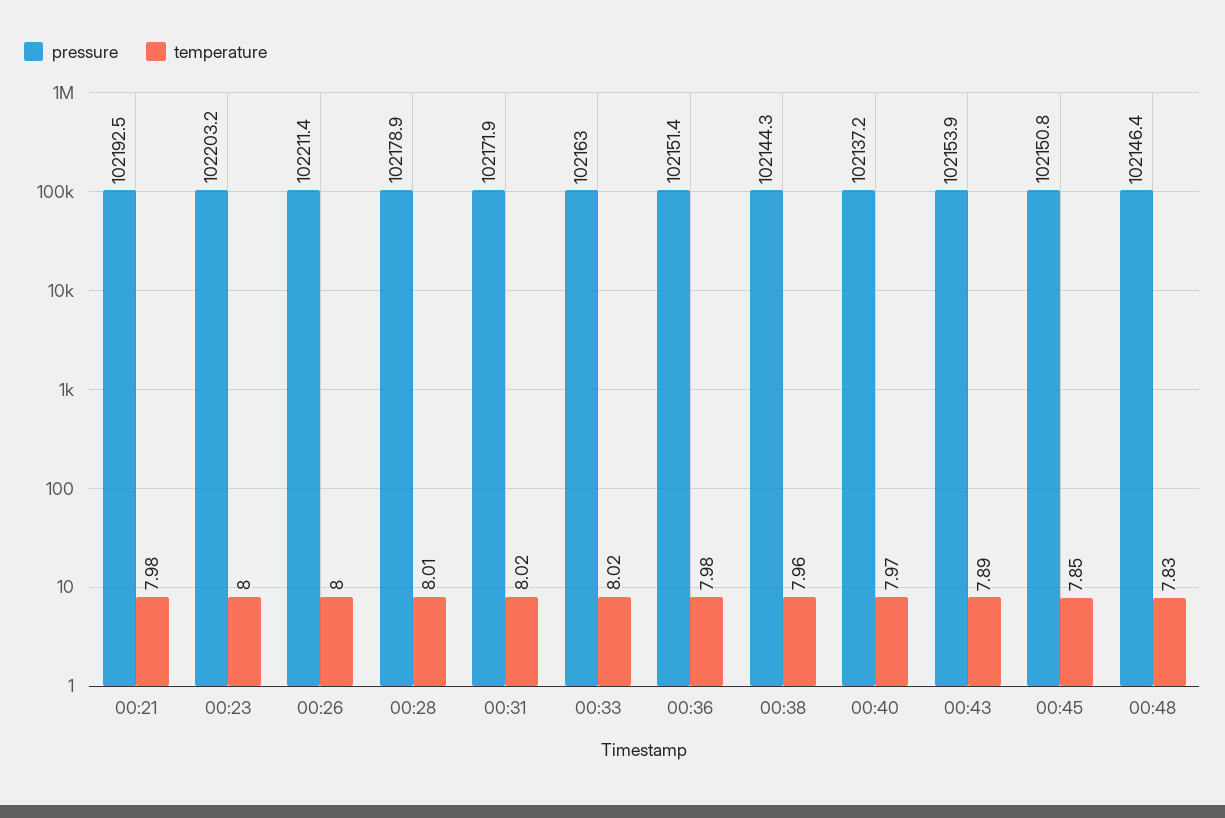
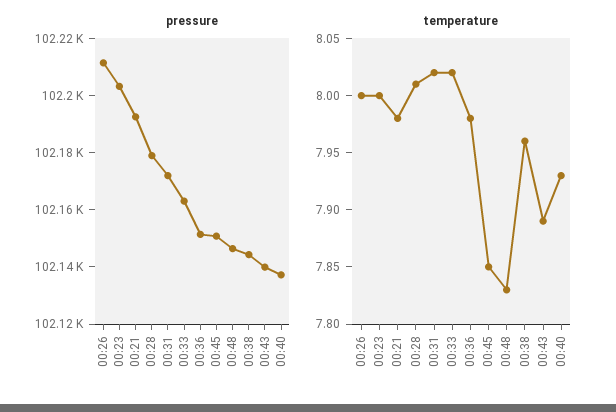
  {
    "pressure": {
      "00:21": 102192.5,
      "00:23": 102203.2,
      "00:26": 102211.4,
      "00:28": 102178.9,
      "00:31": 102171.9,
      "00:33": 102163,
      "00:36": 102151.4,
      "00:38": 102144.3,
      "00:40": 102137.2,
-     "00:43": 102153.9,
+     "00:43": 102140,
      "00:45": 102150.8,
      "00:48": 102146.4
    },
    "temperature": {
      "00:21": 7.98,
      "00:23": 8,
      "00:26": 8,
      "00:28": 8.01,
      "00:31": 8.02,
      "00:33": 8.02,
      "00:36": 7.98,
      "00:38": 7.96,
-     "00:40": 7.97,
+     "00:40": 7.93,
      "00:43": 7.89,
      "00:45": 7.85,
      "00:48": 7.83
    }
  }

